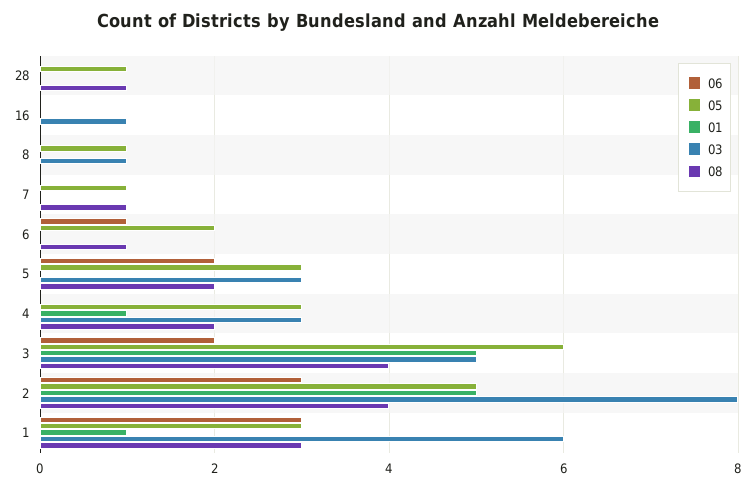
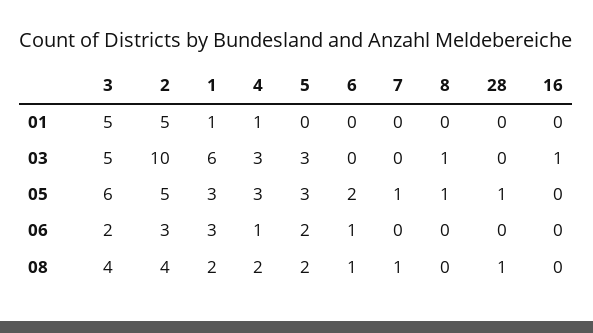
  {
    "06": {
      "28": 0,
      "16": 0,
      "8": 0,
      "7": 0,
      "6": 1,
      "5": 2,
-     "4": 0,
+     "4": 1,
      "3": 2,
      "2": 3,
      "1": 3
    },
    "05": {
      "28": 1,
      "16": 0,
      "8": 1,
      "7": 1,
      "6": 2,
      "5": 3,
      "4": 3,
      "3": 6,
      "2": 5,
      "1": 3
    },
    "01": {
      "28": 0,
      "16": 0,
      "8": 0,
      "7": 0,
      "6": 0,
      "5": 0,
      "4": 1,
      "3": 5,
      "2": 5,
      "1": 1
    },
    "03": {
      "28": 0,
      "16": 1,
      "8": 1,
      "7": 0,
      "6": 0,
      "5": 3,
      "4": 3,
      "3": 5,
-     "2": 8,
+     "2": 10,
      "1": 6
    },
    "08": {
      "28": 1,
      "16": 0,
      "8": 0,
      "7": 1,
      "6": 1,
      "5": 2,
      "4": 2,
      "3": 4,
      "2": 4,
-     "1": 3
+     "1": 2
    }
  }

